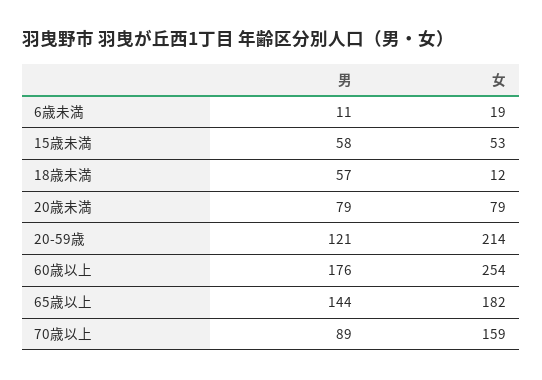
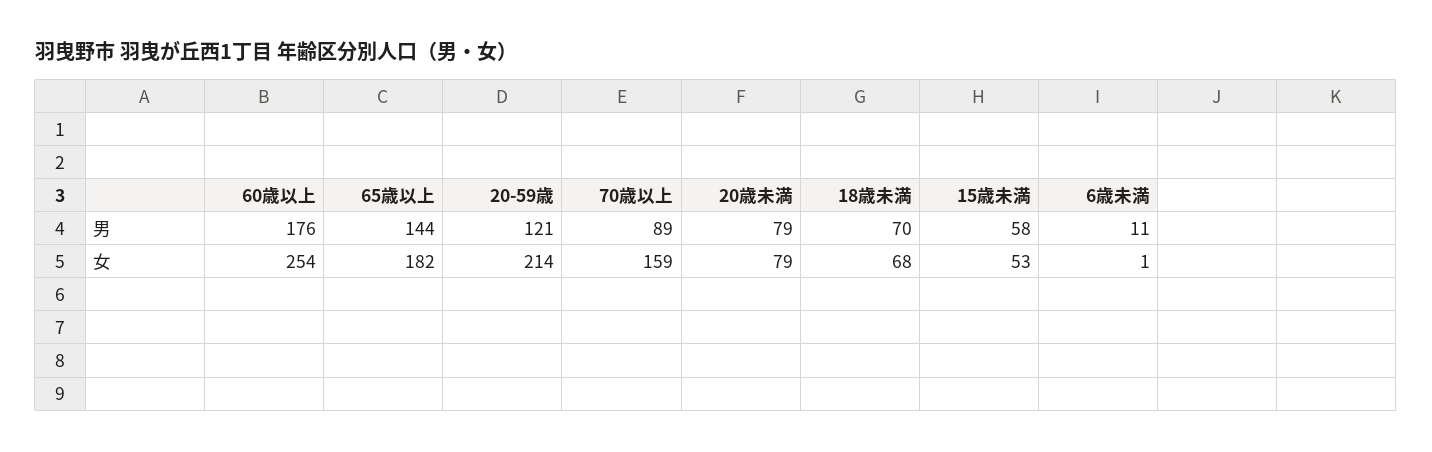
  {
    "男": {
      "6歳未満": 11,
      "15歳未満": 58,
-     "18歳未満": 57,
+     "18歳未満": 70,
      "20歳未満": 79,
      "20-59歳": 121,
      "60歳以上": 176,
      "65歳以上": 144,
      "70歳以上": 89
    },
    "女": {
-     "6歳未満": 19,
+     "6歳未満": 1,
      "15歳未満": 53,
-     "18歳未満": 12,
+     "18歳未満": 68,
      "20歳未満": 79,
      "20-59歳": 214,
      "60歳以上": 254,
      "65歳以上": 182,
      "70歳以上": 159
    }
  }

